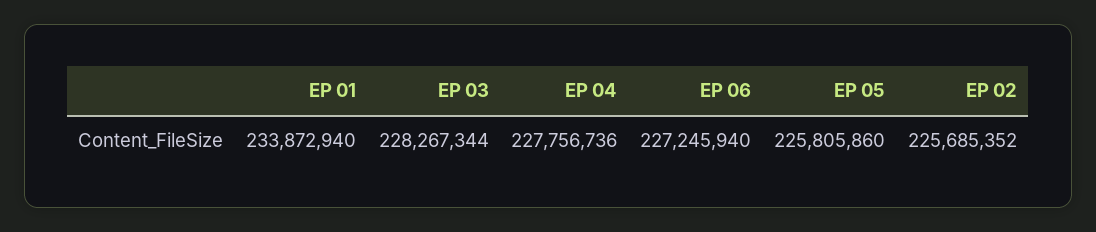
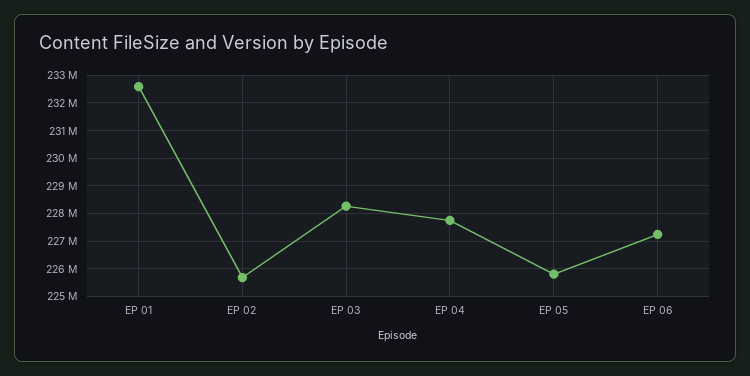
  {
-   "EP 01": 233872940,
+   "EP 01": 232500000,
    "EP 03": 228267344,
    "EP 04": 227756736,
    "EP 06": 227245940,
    "EP 05": 225805860,
    "EP 02": 225685352
  }

